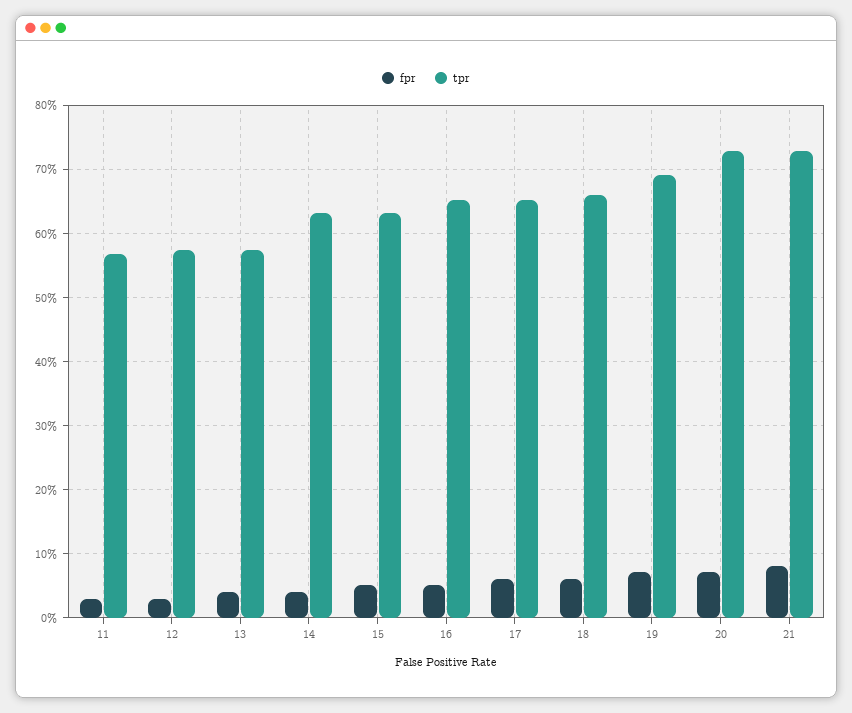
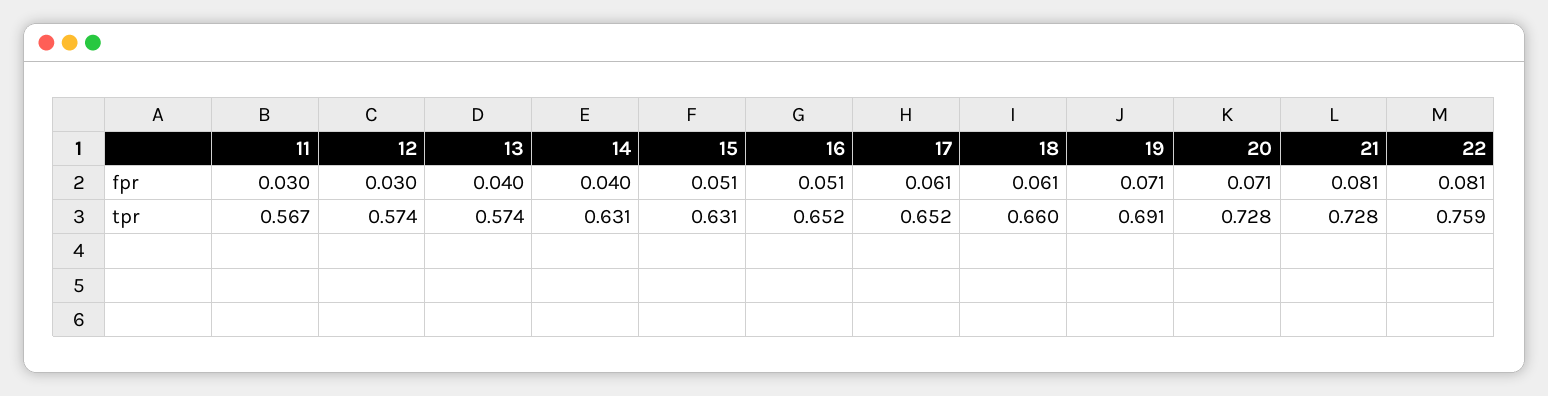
  {
    "fpr": {
      "11": 0.03,
      "12": 0.03,
      "13": 0.04,
      "14": 0.04,
      "15": 0.051,
      "16": 0.051,
      "17": 0.061,
      "18": 0.061,
      "19": 0.071,
      "20": 0.071,
-     "21": 0.081
+     "21": 0.081,
+     "22": 0.081
    },
    "tpr": {
      "11": 0.567,
      "12": 0.574,
      "13": 0.574,
      "14": 0.631,
      "15": 0.631,
      "16": 0.652,
      "17": 0.652,
      "18": 0.66,
      "19": 0.691,
      "20": 0.728,
-     "21": 0.728
+     "21": 0.728,
+     "22": 0.759
    }
  }

